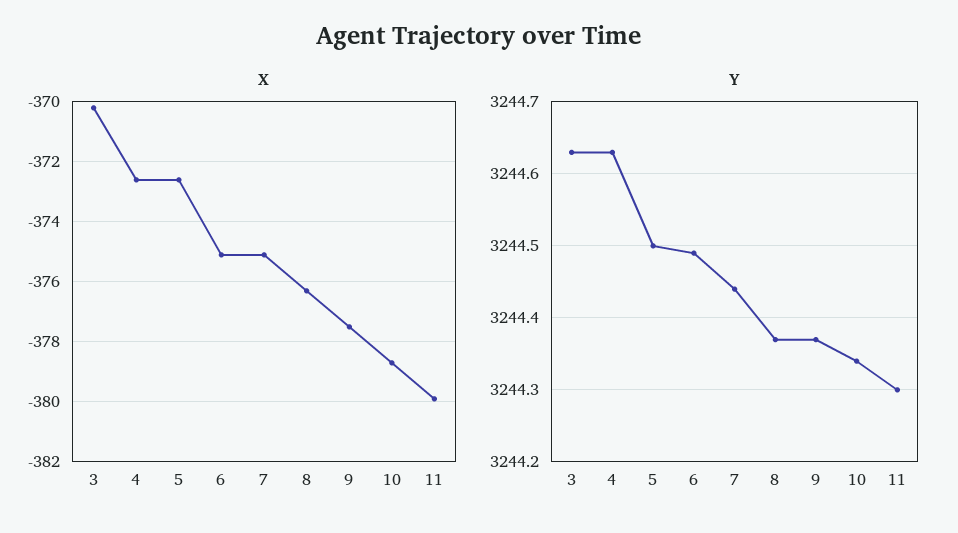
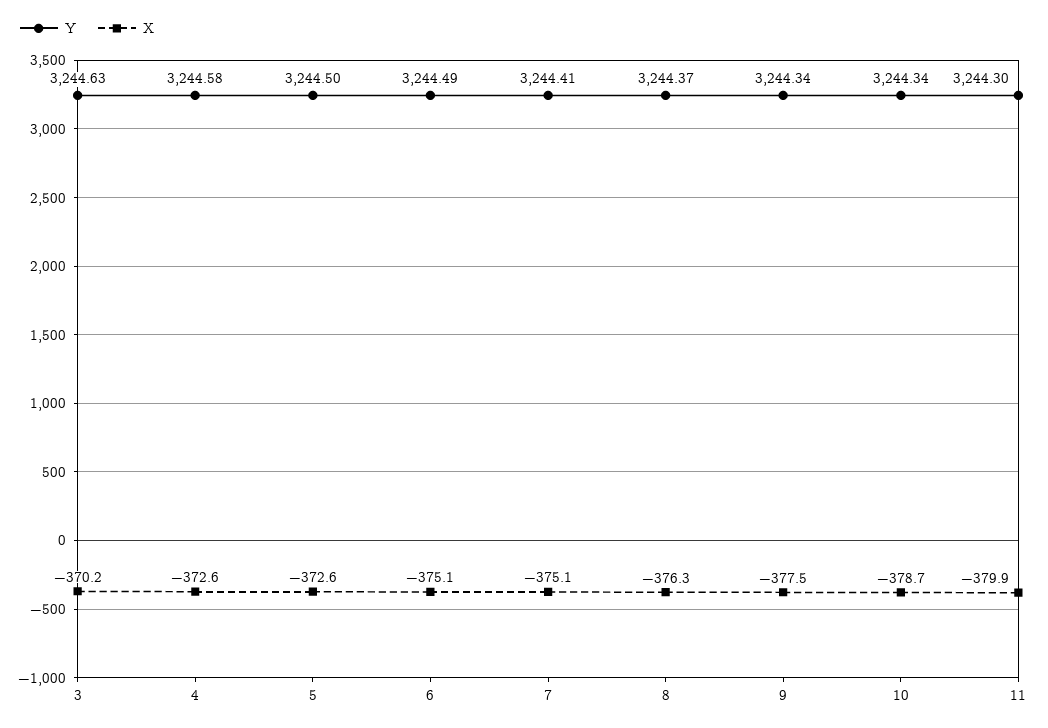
  {
    "X": {
      "3": -370.2,
      "4": -372.6,
      "5": -372.6,
      "6": -375.1,
      "7": -375.1,
      "8": -376.3,
      "9": -377.5,
      "10": -378.7,
      "11": -379.9
    },
    "Y": {
      "3": 3244.63,
-     "4": 3244.63,
+     "4": 3244.58,
      "5": 3244.5,
      "6": 3244.49,
-     "7": 3244.44,
+     "7": 3244.41,
      "8": 3244.37,
-     "9": 3244.37,
+     "9": 3244.34,
      "10": 3244.34,
      "11": 3244.3
    }
  }

